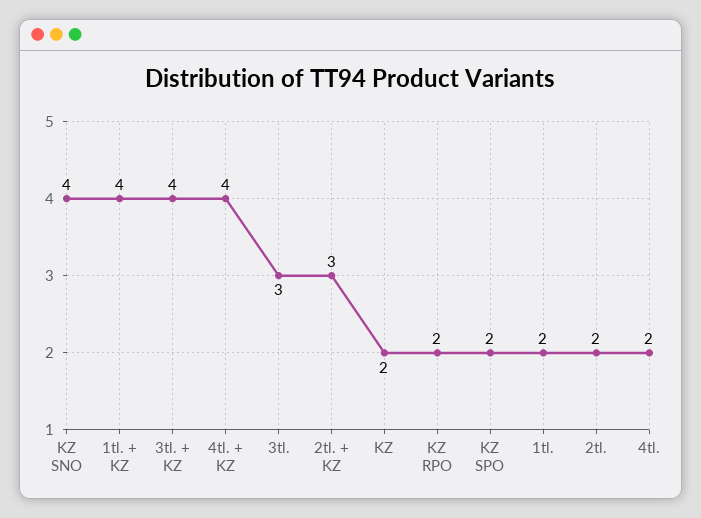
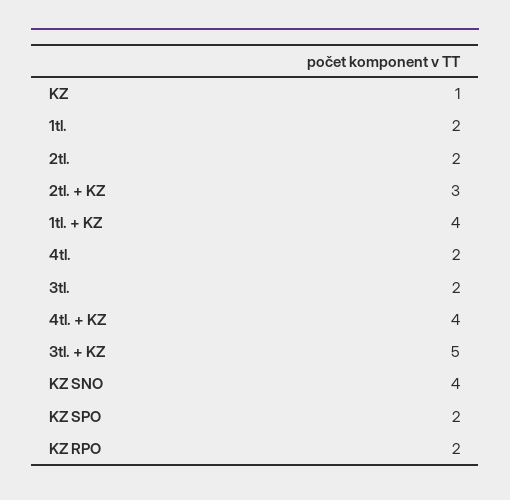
  {
    "KZ SNO": 4,
    "1tl. + KZ": 4,
-   "3tl. + KZ": 4,
+   "3tl. + KZ": 5,
    "4tl. + KZ": 4,
-   "3tl.": 3,
+   "3tl.": 2,
    "2tl. + KZ": 3,
-   "KZ": 2,
+   "KZ": 1,
    "KZ RPO": 2,
    "KZ SPO": 2,
    "1tl.": 2,
    "2tl.": 2,
    "4tl.": 2
  }

